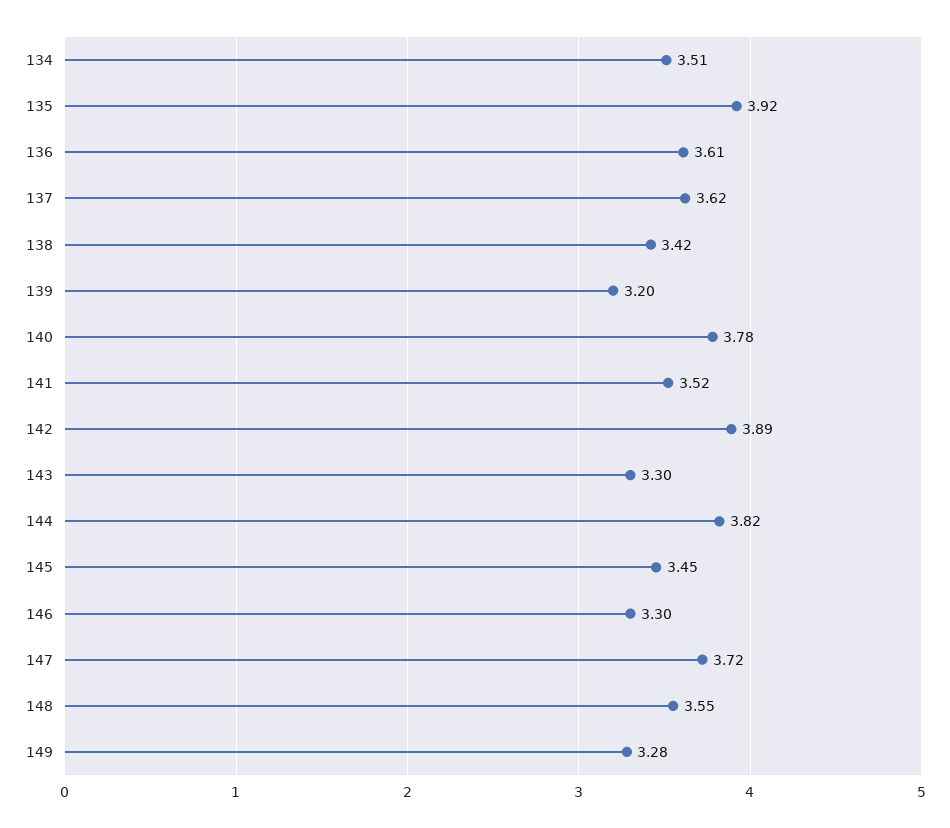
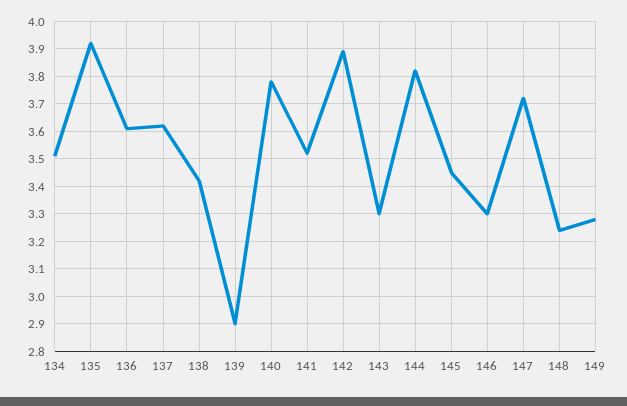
  {
    "134": 3.51,
    "135": 3.92,
    "136": 3.61,
    "137": 3.62,
    "138": 3.42,
-   "139": 3.2,
+   "139": 2.9,
    "140": 3.78,
    "141": 3.52,
    "142": 3.89,
    "143": 3.3,
    "144": 3.82,
    "145": 3.45,
    "146": 3.3,
    "147": 3.72,
-   "148": 3.55,
+   "148": 3.25,
    "149": 3.28
  }

